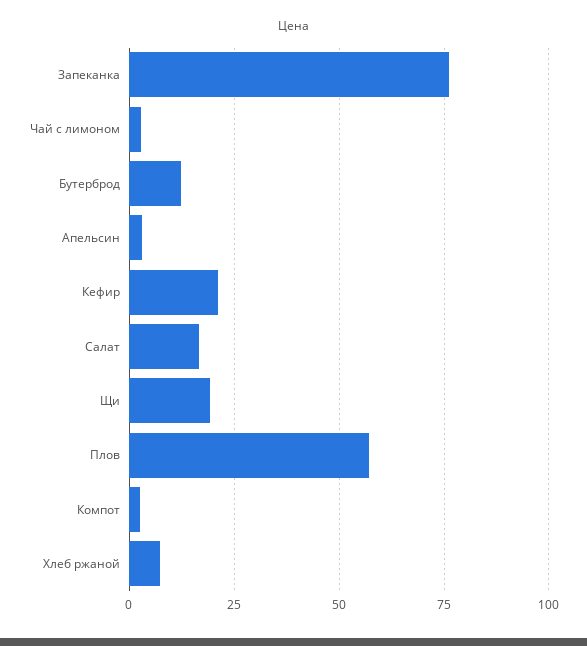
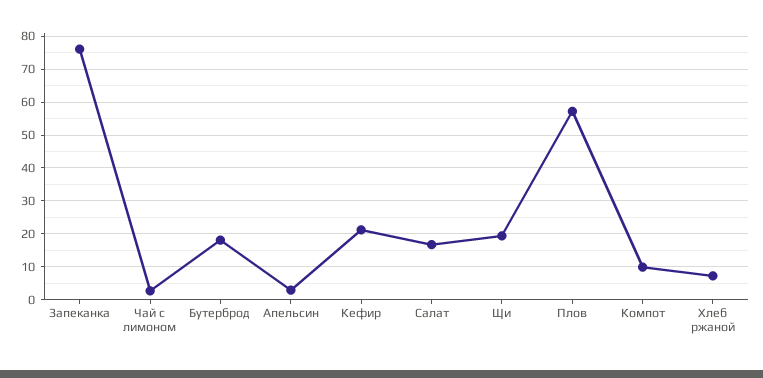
  {
    "Запеканка": 76,
    "Чай с лимоном": 2,
-   "Бутерброд": 12.5,
+   "Бутерброд": 18,
    "Апельсин": 2,
    "Кефир": 22,
    "Салат": 16,
    "Щи": 20,
    "Плов": 58,
-   "Компот": 2.5,
+   "Компот": 10,
    "Хлеб ржаной": 8
  }

